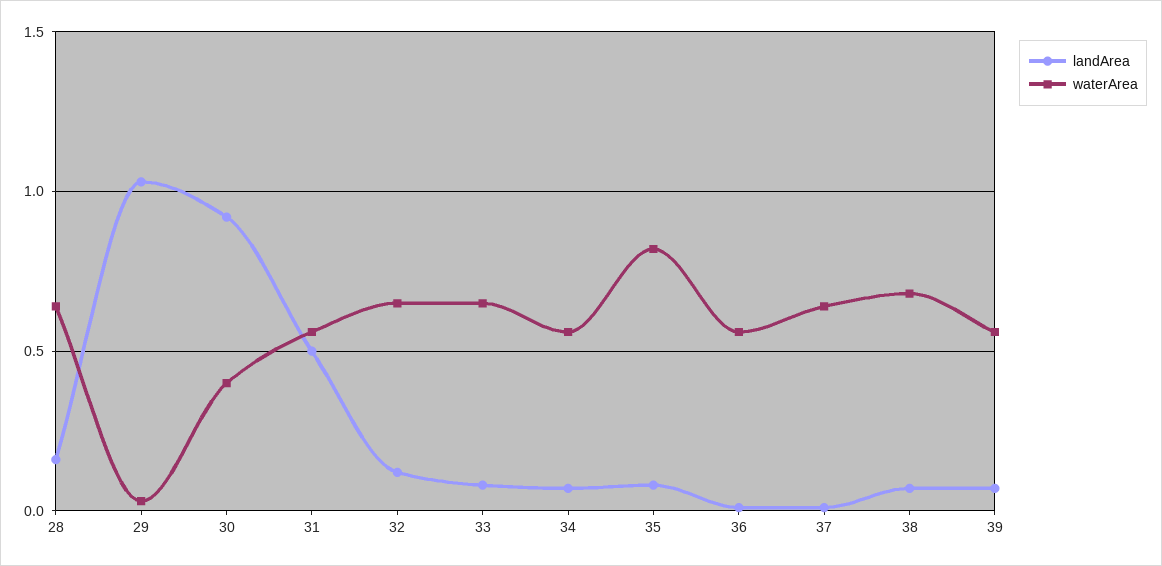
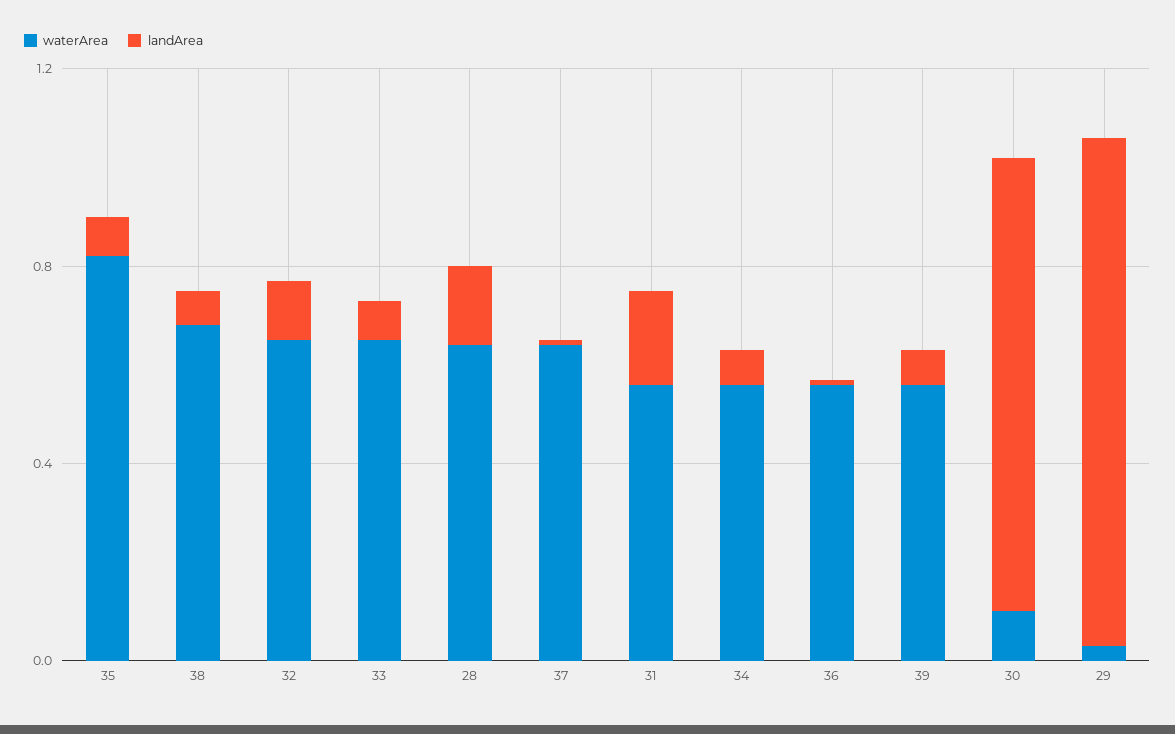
  {
    "landArea": {
      "28": 0.15,
      "29": 1.05,
      "30": 0.9,
-     "31": 0.5,
+     "31": 0.2,
      "32": 0.1,
      "33": 0.1,
      "34": 0.05,
      "35": 0.1,
      "36": 0,
      "37": 0,
      "38": 0.05,
      "39": 0.05
    },
    "waterArea": {
      "28": 0.65,
      "29": 0.05,
-     "30": 0.4,
+     "30": 0.1,
      "31": 0.55,
      "32": 0.65,
      "33": 0.65,
      "34": 0.55,
      "35": 0.8,
      "36": 0.55,
      "37": 0.65,
      "38": 0.7,
      "39": 0.55
    }
  }

